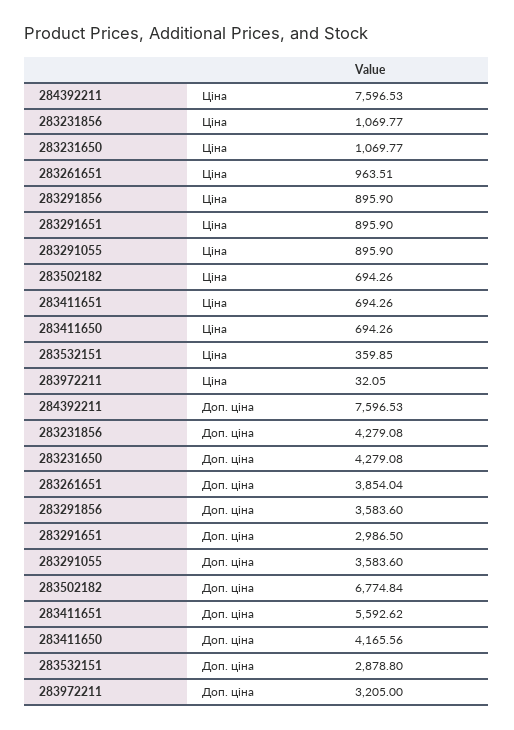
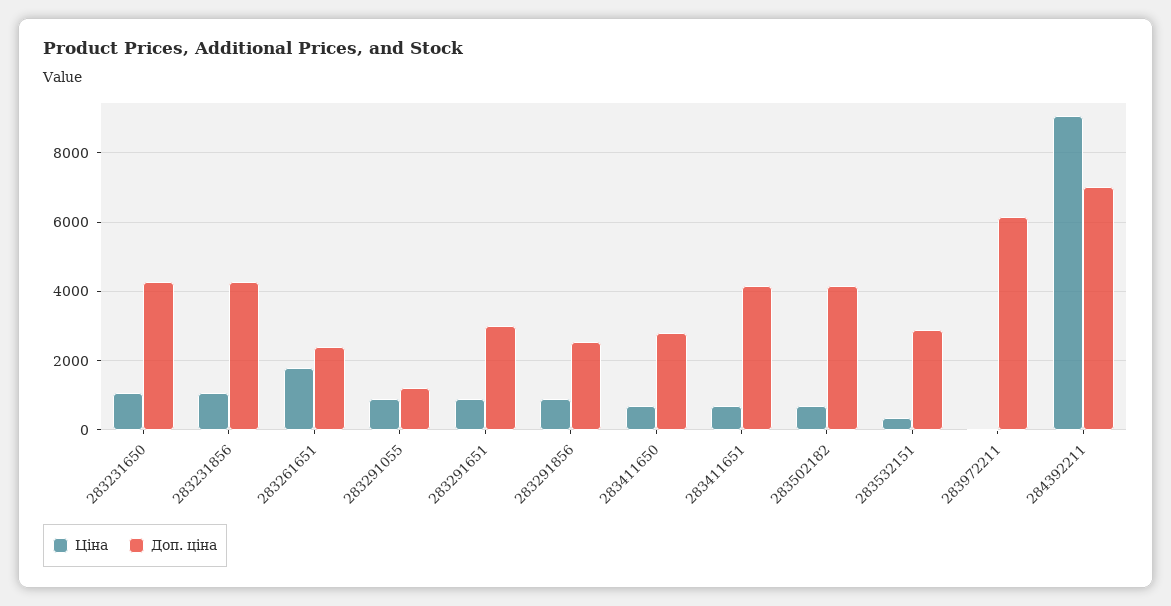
  {
    "Ціна": {
-     "284392211": 7596.53,
+     "284392211": 9000,
      "283231856": 1069.77,
      "283231650": 1069.77,
-     "283261651": 963.51,
+     "283261651": 1800,
      "283291856": 895.9,
      "283291651": 895.9,
      "283291055": 895.9,
      "283502182": 694.26,
      "283411651": 694.26,
      "283411650": 694.26,
      "283532151": 359.85,
      "283972211": 32.05
    },
    "Доп. ціна": {
-     "284392211": 7596.53,
+     "284392211": 7000,
      "283231856": 4279.08,
      "283231650": 4279.08,
-     "283261651": 3854.04,
+     "283261651": 2400,
-     "283291856": 3583.6,
+     "283291856": 2600,
      "283291651": 2986.5,
-     "283291055": 3583.6,
+     "283291055": 1200,
-     "283502182": 6774.84,
+     "283502182": 4200,
-     "283411651": 5592.62,
+     "283411651": 4200,
-     "283411650": 4165.56,
+     "283411650": 2800,
      "283532151": 2878.8,
-     "283972211": 3205
+     "283972211": 6200
    }
  }

